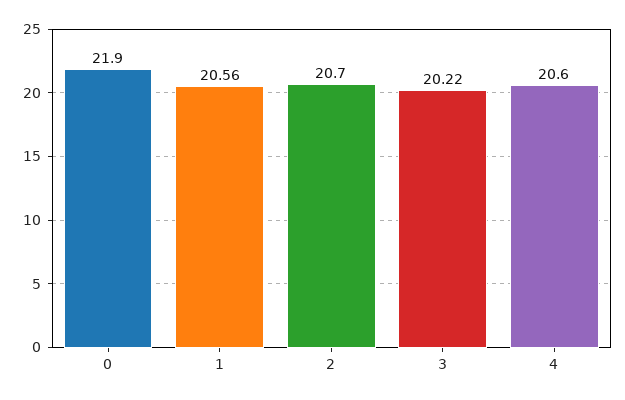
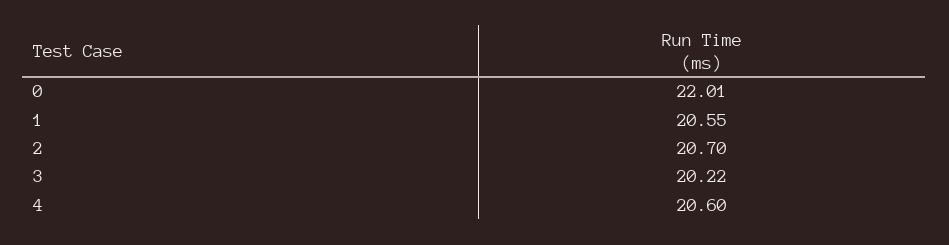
  {
-   "0": 21.9,
+   "0": 22.01,
-   "1": 20.56,
+   "1": 20.55,
    "2": 20.7,
    "3": 20.22,
    "4": 20.6
  }

